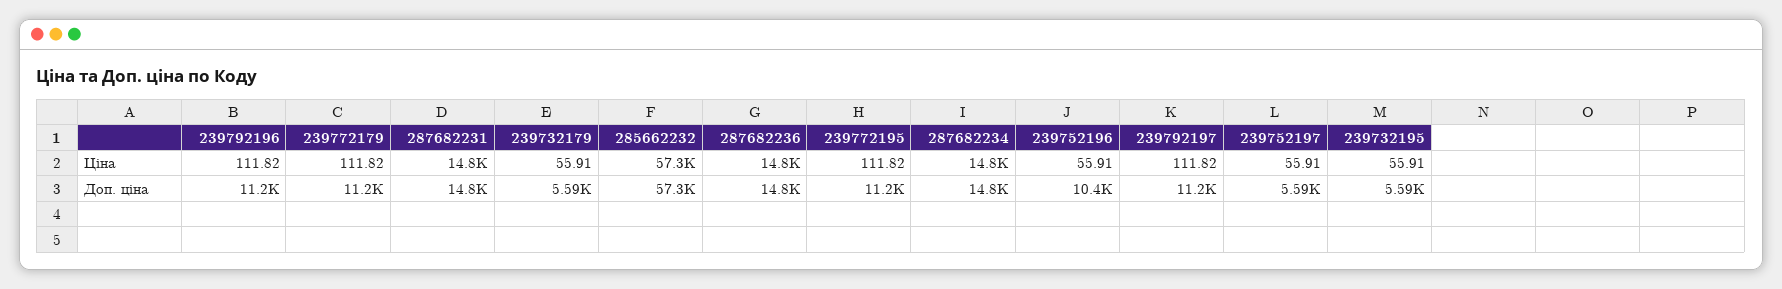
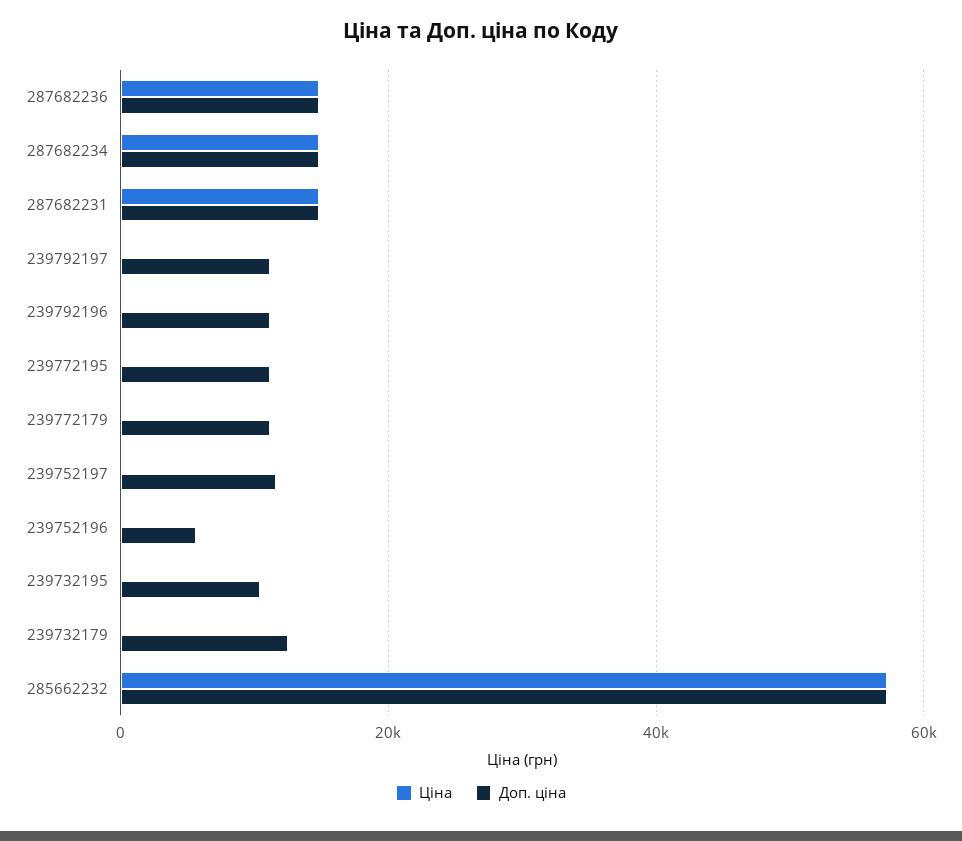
  {
    "Ціна": {
      "239792196": 111.82,
      "239772179": 111.82,
      "287682231": 14800,
      "239732179": 55.91,
      "285662232": 57300,
      "287682236": 14800,
      "239772195": 111.82,
      "287682234": 14800,
      "239752196": 55.91,
      "239792197": 111.82,
      "239752197": 55.91,
      "239732195": 55.91
    },
    "Доп. ціна": {
      "239792196": 11200,
      "239772179": 11200,
      "287682231": 14800,
-     "239732179": 5590,
+     "239732179": 12000,
      "285662232": 57300,
      "287682236": 14800,
      "239772195": 11200,
      "287682234": 14800,
-     "239752196": 10400,
+     "239752196": 6000,
      "239792197": 11200,
-     "239752197": 5590,
+     "239752197": 12000,
-     "239732195": 5590
+     "239732195": 10000
    }
  }

